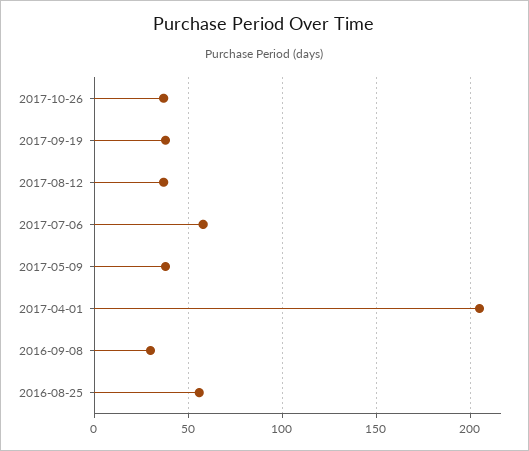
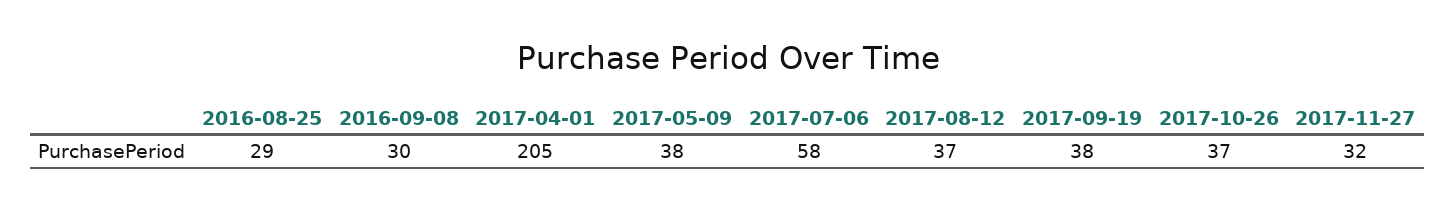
  {
    "2017-10-26": 37,
    "2017-09-19": 38,
    "2017-08-12": 37,
    "2017-07-06": 58,
    "2017-05-09": 38,
    "2017-04-01": 205,
    "2016-09-08": 30,
-   "2016-08-25": 55
+   "2016-08-25": 29,
+   "2017-11-27": 32
  }

